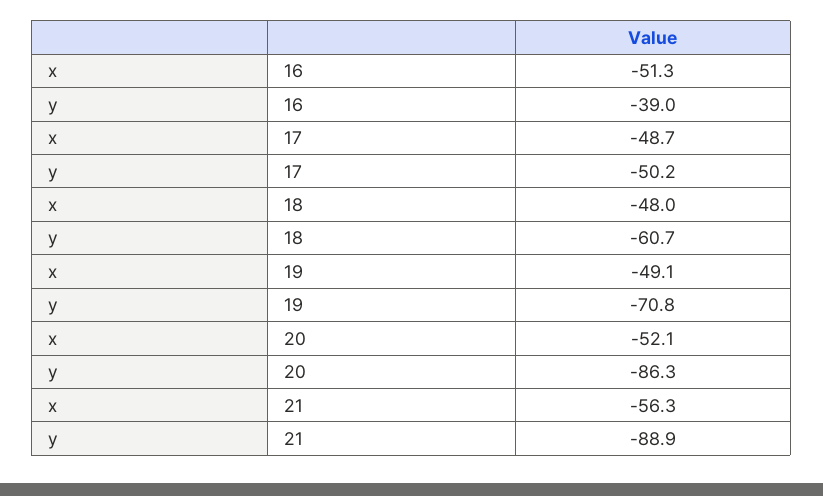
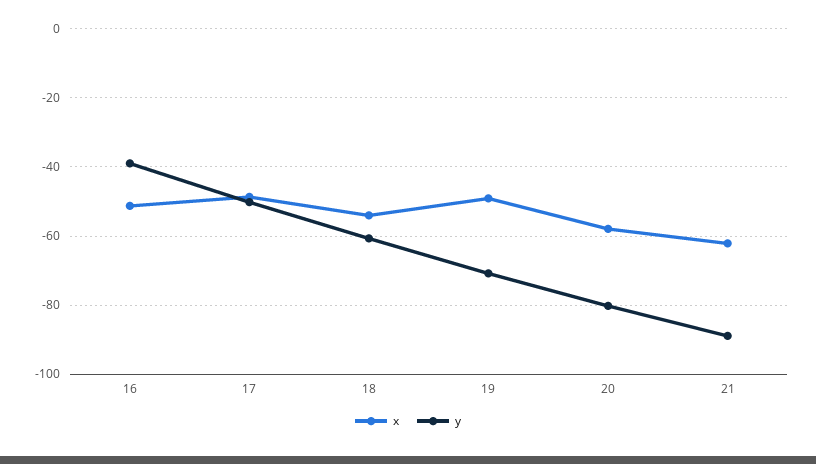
  {
    "x": {
      "16": -51.3,
      "17": -48.7,
-     "18": -48,
+     "18": -54,
      "19": -49.1,
-     "20": -52.1,
+     "20": -58,
-     "21": -56.3
+     "21": -62
    },
    "y": {
      "16": -39,
      "17": -50.2,
      "18": -60.7,
      "19": -70.8,
-     "20": -86.3,
+     "20": -80,
      "21": -88.9
    }
  }

